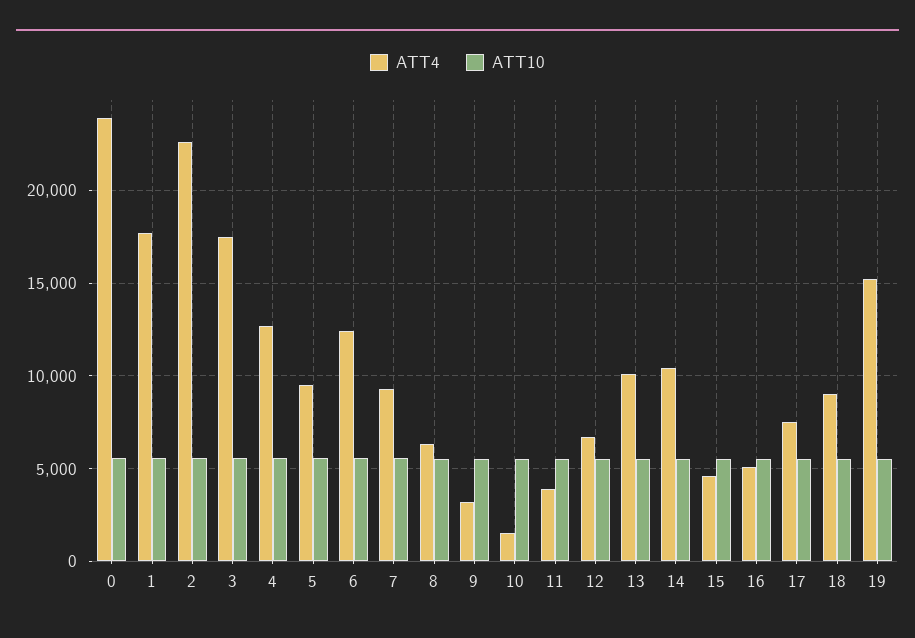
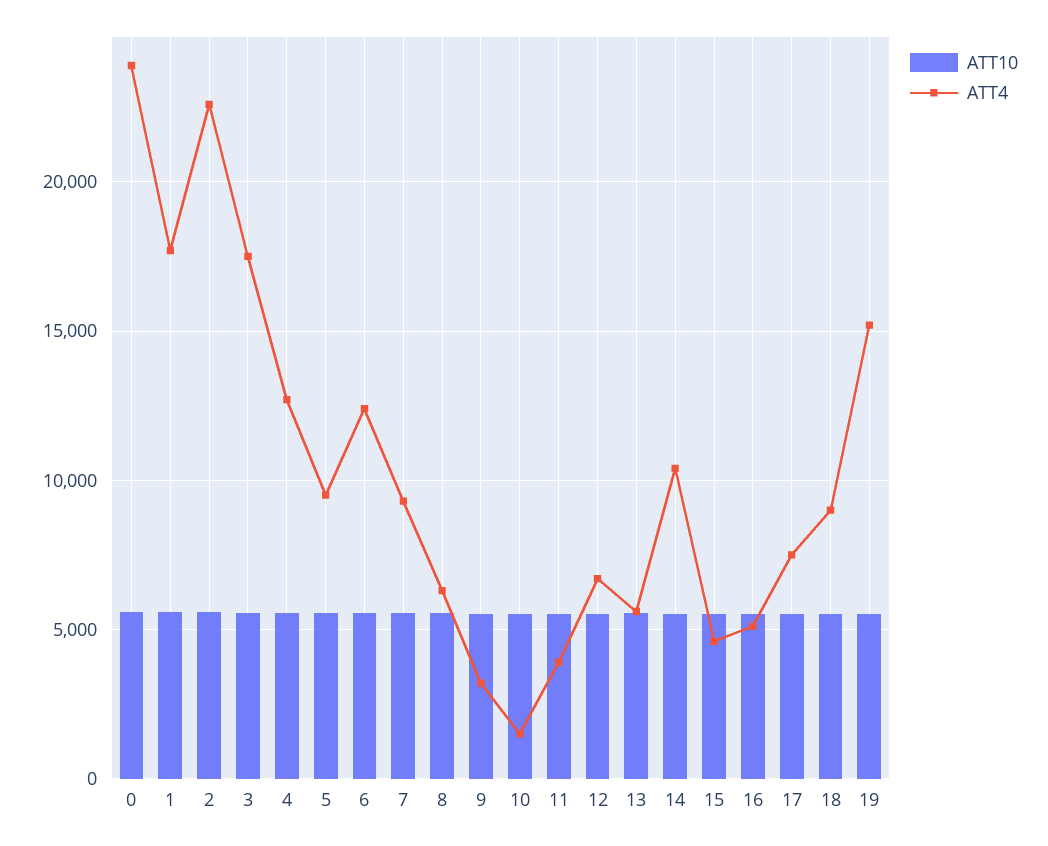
  {
    "ATT4": {
      "0": 24000,
      "1": 17500,
      "2": 22500,
      "3": 17500,
      "4": 12500,
      "5": 9500,
      "6": 12500,
      "7": 9500,
      "8": 6500,
      "9": 3000,
      "10": 1500,
      "11": 4000,
      "12": 6500,
-     "13": 10000,
+     "13": 5500,
      "14": 10500,
      "15": 4500,
      "16": 5000,
      "17": 7500,
      "18": 9000,
      "19": 15000
    },
    "ATT10": {
      "0": 5500,
      "1": 5500,
      "2": 5500,
      "3": 5500,
      "4": 5500,
      "5": 5500,
      "6": 5500,
      "7": 5500,
      "8": 5500,
      "9": 5500,
      "10": 5500,
      "11": 5500,
      "12": 5500,
      "13": 5500,
      "14": 5500,
      "15": 5500,
      "16": 5500,
      "17": 5500,
      "18": 5500,
      "19": 5500
    }
  }

